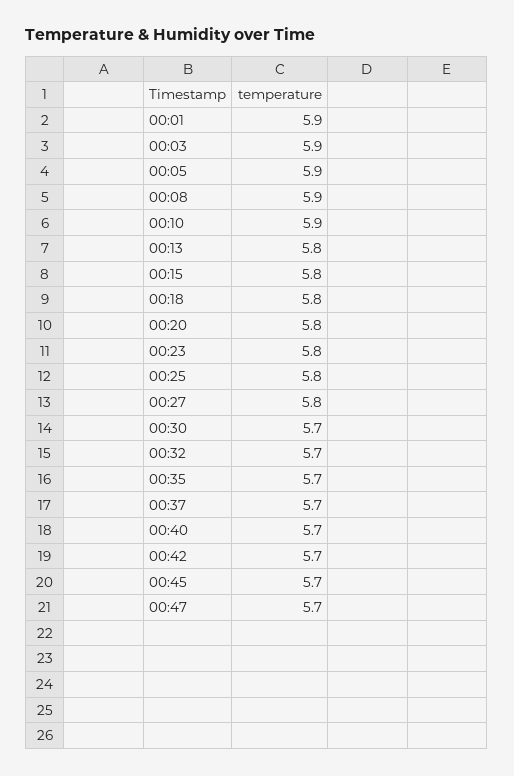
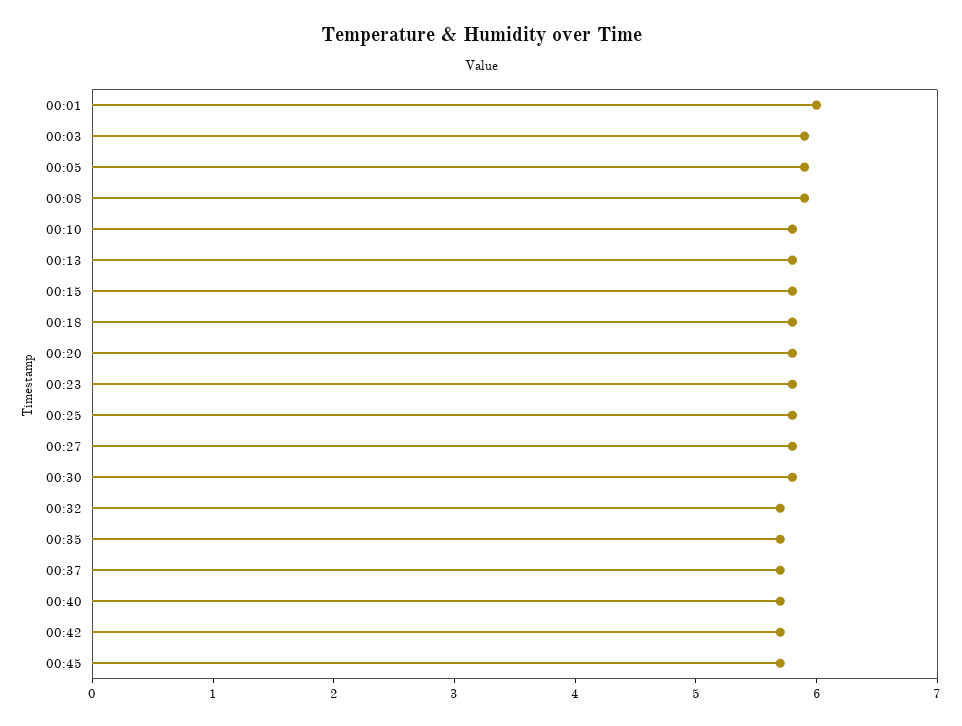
  {
-   "00:01": 5.9,
+   "00:01": 6,
    "00:03": 5.9,
    "00:05": 5.9,
    "00:08": 5.9,
-   "00:10": 5.9,
+   "00:10": 5.8,
    "00:13": 5.8,
    "00:15": 5.8,
    "00:18": 5.8,
    "00:20": 5.8,
    "00:23": 5.8,
    "00:25": 5.8,
    "00:27": 5.8,
-   "00:30": 5.7,
+   "00:30": 5.8,
    "00:32": 5.7,
    "00:35": 5.7,
    "00:37": 5.7,
    "00:40": 5.7,
    "00:42": 5.7,
-   "00:45": 5.7,
+   "00:45": 5.7
-   "00:47": 5.7
  }

